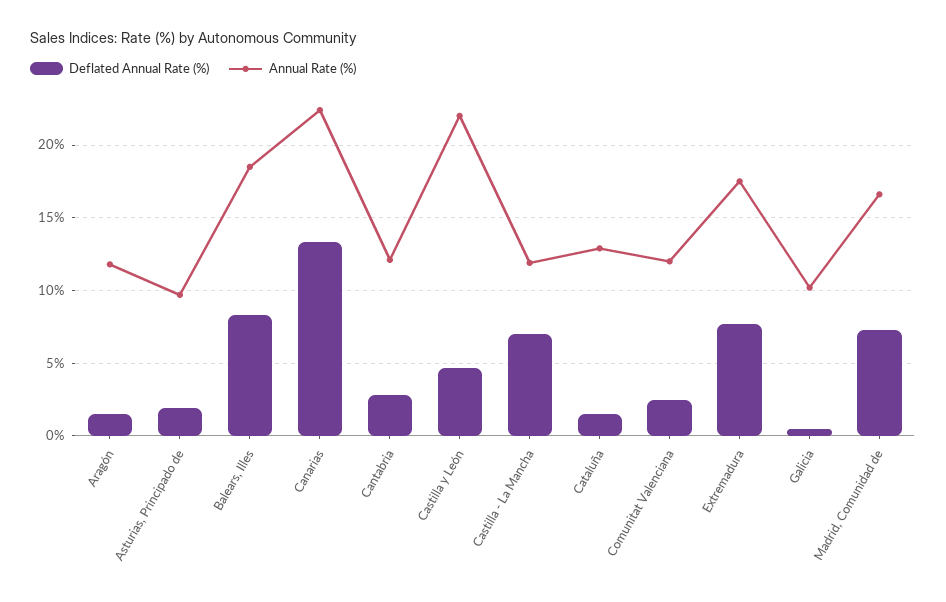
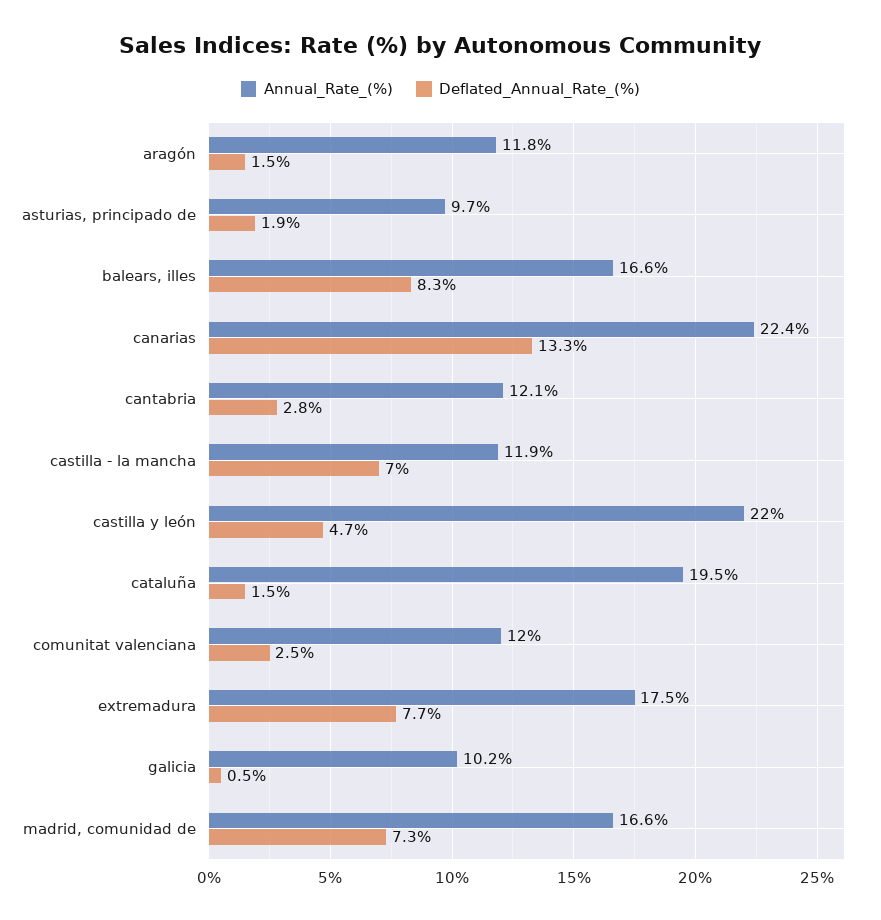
  {
    "Deflated Annual Rate (%)": {
      "Aragón": 1.5,
      "Asturias, Principado de": 1.9,
      "Balears, Illes": 8.3,
      "Canarias": 13.3,
      "Cantabria": 2.8,
      "Castilla y León": 4.7,
      "Castilla - La Mancha": 7,
      "Cataluña": 1.5,
      "Comunitat Valenciana": 2.5,
      "Extremadura": 7.7,
      "Galicia": 0.5,
      "Madrid, Comunidad de": 7.3
    },
    "Annual Rate (%)": {
      "Aragón": 11.8,
      "Asturias, Principado de": 9.7,
-     "Balears, Illes": 18.5,
+     "Balears, Illes": 16.6,
      "Canarias": 22.4,
      "Cantabria": 12.1,
      "Castilla y León": 22,
      "Castilla - La Mancha": 11.9,
-     "Cataluña": 13,
+     "Cataluña": 19.5,
      "Comunitat Valenciana": 12,
      "Extremadura": 17.5,
      "Galicia": 10.2,
      "Madrid, Comunidad de": 16.6
    }
  }

